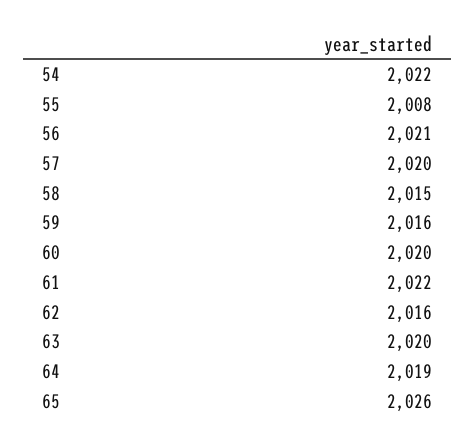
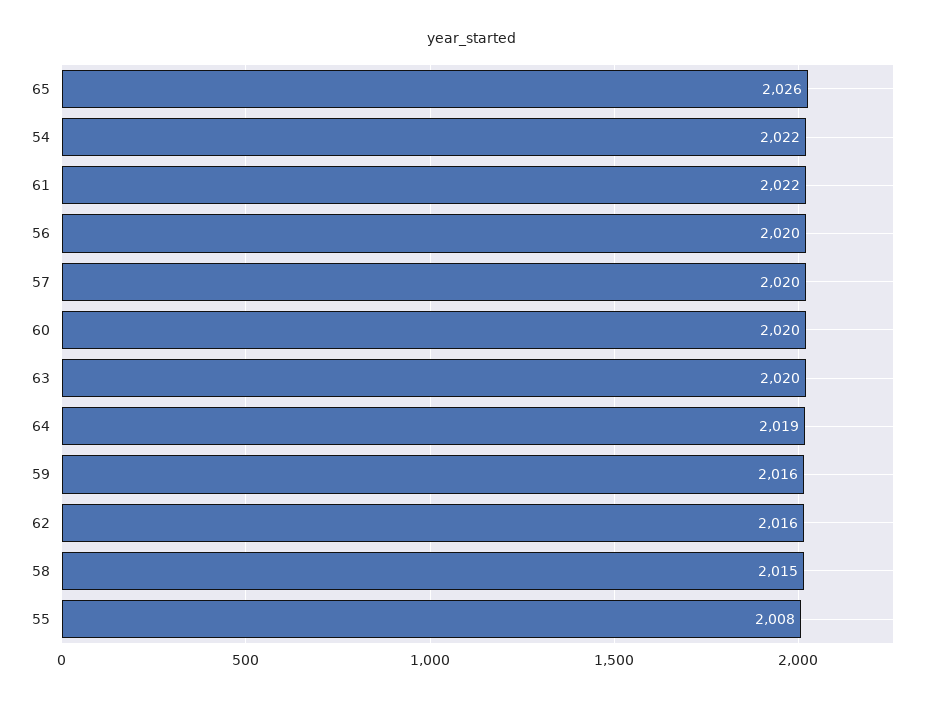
  {
    "54": 2022,
    "55": 2008,
-   "56": 2021,
+   "56": 2020,
    "57": 2020,
    "58": 2015,
    "59": 2016,
    "60": 2020,
    "61": 2022,
    "62": 2016,
    "63": 2020,
    "64": 2019,
    "65": 2026
  }

